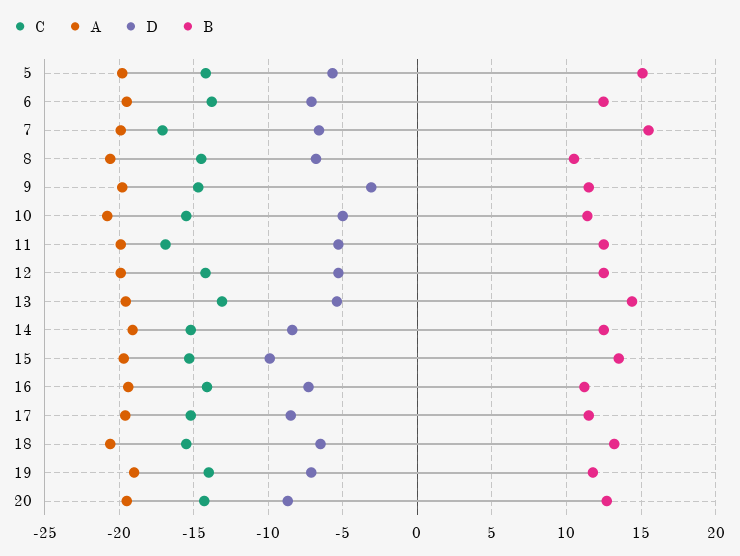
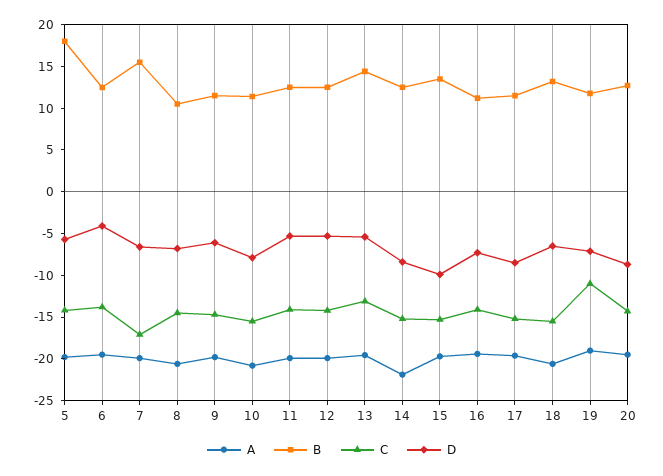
  {
    "C": {
      "5": -14,
      "6": -14,
      "7": -17,
      "8": -14.5,
      "9": -14.5,
      "10": -15.5,
-     "11": -17,
+     "11": -14,
      "12": -14,
      "13": -13,
      "14": -15,
      "15": -15.5,
      "16": -14,
      "17": -15,
      "18": -15.5,
-     "19": -14,
+     "19": -11,
      "20": -14.5
    },
    "A": {
      "5": -20,
      "6": -19.5,
      "7": -20,
      "8": -20.5,
      "9": -20,
      "10": -21,
      "11": -20,
      "12": -20,
      "13": -19.5,
-     "14": -19,
+     "14": -22,
      "15": -19.5,
      "16": -19.5,
      "17": -19.5,
      "18": -20.5,
      "19": -19,
      "20": -19.5
    },
    "D": {
      "5": -5.5,
-     "6": -7,
+     "6": -4,
      "7": -6.5,
      "8": -7,
-     "9": -3,
+     "9": -6,
-     "10": -5,
+     "10": -8,
      "11": -5.5,
      "12": -5.5,
      "13": -5.5,
      "14": -8.5,
      "15": -10,
      "16": -7.5,
      "17": -8.5,
      "18": -6.5,
      "19": -7,
      "20": -8.5
    },
    "B": {
-     "5": 15,
+     "5": 18,
      "6": 12.5,
      "7": 15.5,
      "8": 10.5,
      "9": 11.5,
      "10": 11.5,
      "11": 12.5,
      "12": 12.5,
      "13": 14.5,
      "14": 12.5,
      "15": 13.5,
      "16": 11,
      "17": 11.5,
      "18": 13,
      "19": 12,
      "20": 12.5
    }
  }

